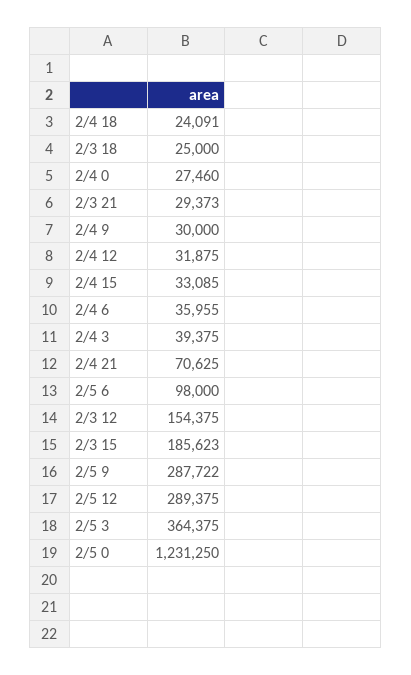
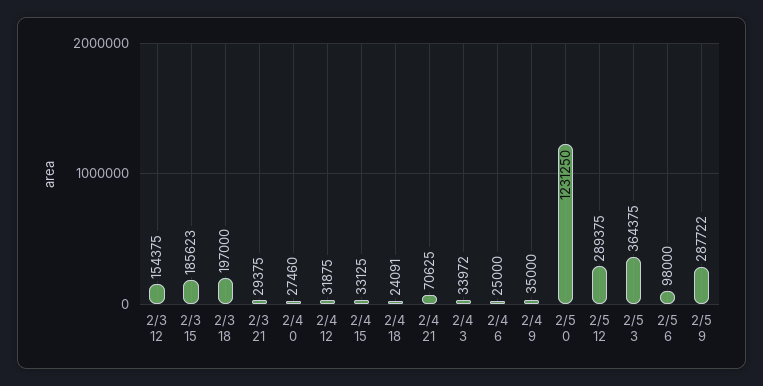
  {
    "2/4 18": 24091,
-   "2/3 18": 25000,
+   "2/3 18": 197000,
    "2/4 0": 27460,
-   "2/3 21": 29373,
+   "2/3 21": 29375,
-   "2/4 9": 30000,
+   "2/4 9": 35000,
    "2/4 12": 31875,
-   "2/4 15": 33085,
+   "2/4 15": 33125,
-   "2/4 6": 35955,
+   "2/4 6": 25000,
-   "2/4 3": 39375,
+   "2/4 3": 33972,
    "2/4 21": 70625,
    "2/5 6": 98000,
    "2/3 12": 154375,
    "2/3 15": 185623,
    "2/5 9": 287722,
    "2/5 12": 289375,
    "2/5 3": 364375,
    "2/5 0": 1231250
  }

